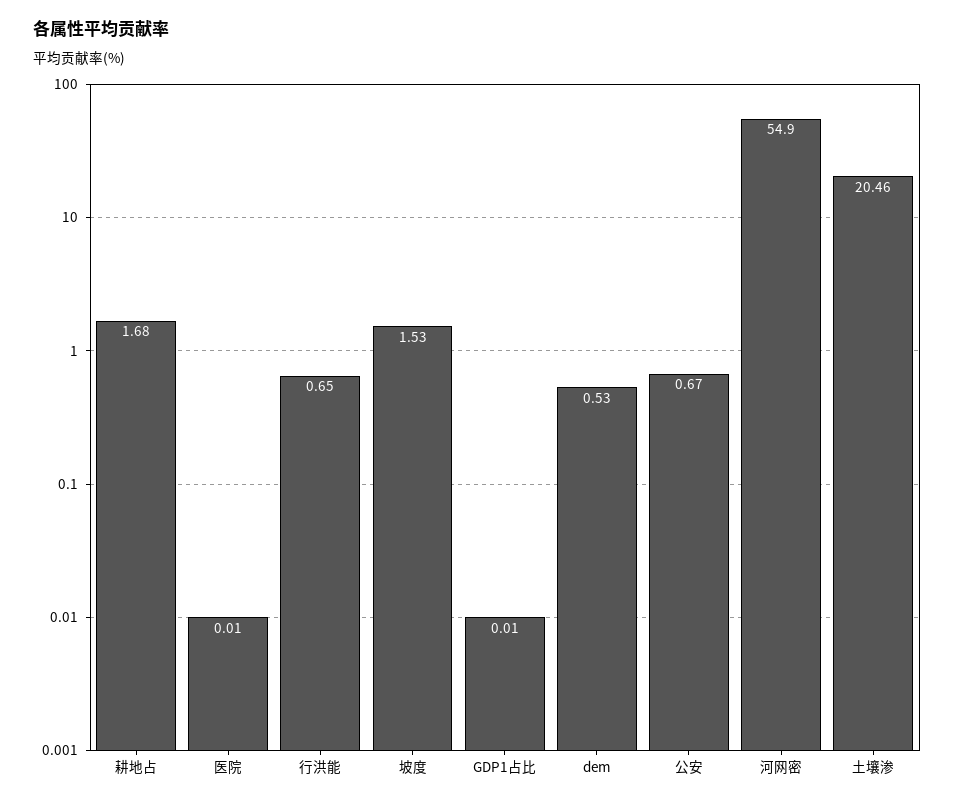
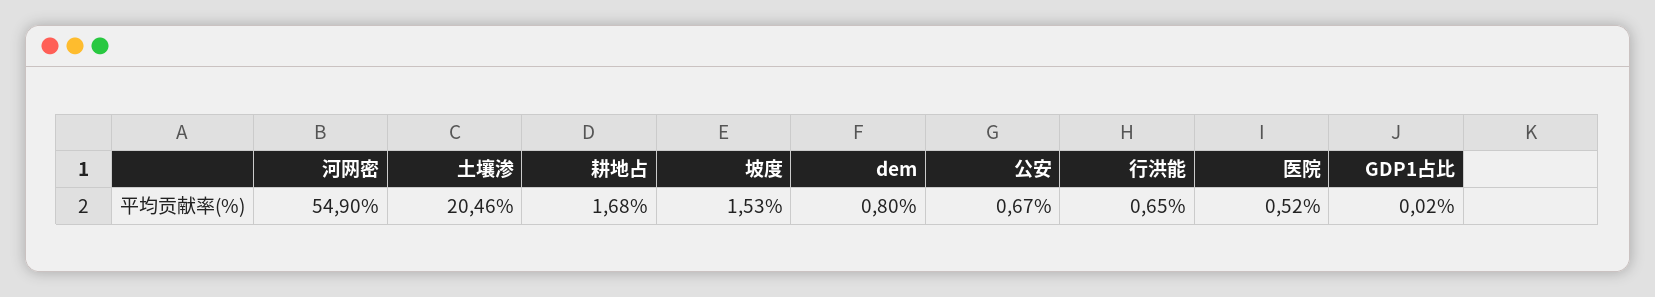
  {
    "耕地占": 1.68,
-   "医院": 0.01,
+   "医院": 0.52,
    "行洪能": 0.65,
    "坡度": 1.53,
-   "GDP1占比": 0.01,
+   "GDP1占比": 0.02,
-   "dem": 0.53,
+   "dem": 0.8,
    "公安": 0.67,
    "河网密": 54.9,
    "土壤渗": 20.46
  }

